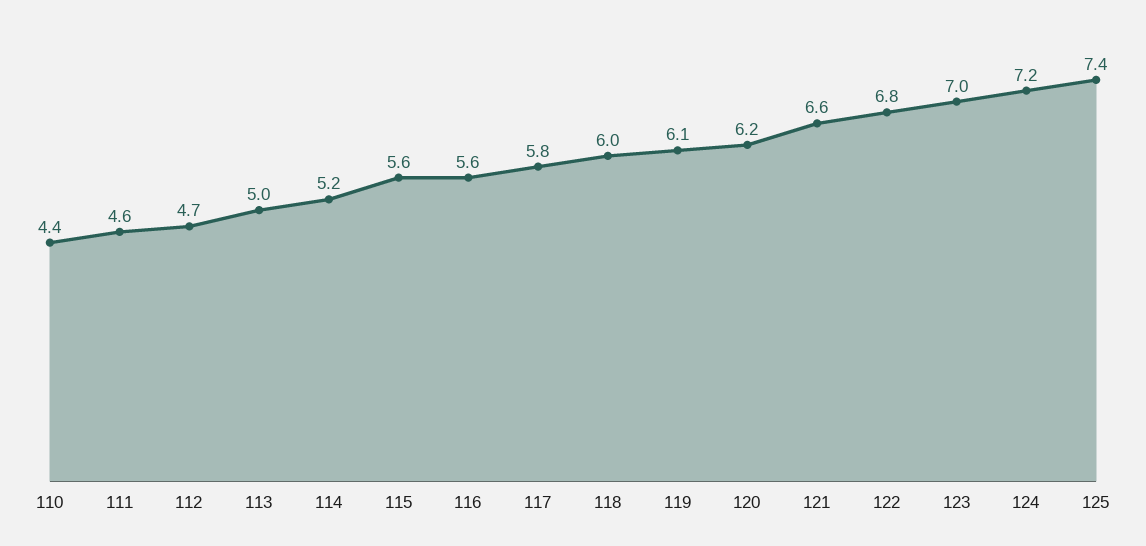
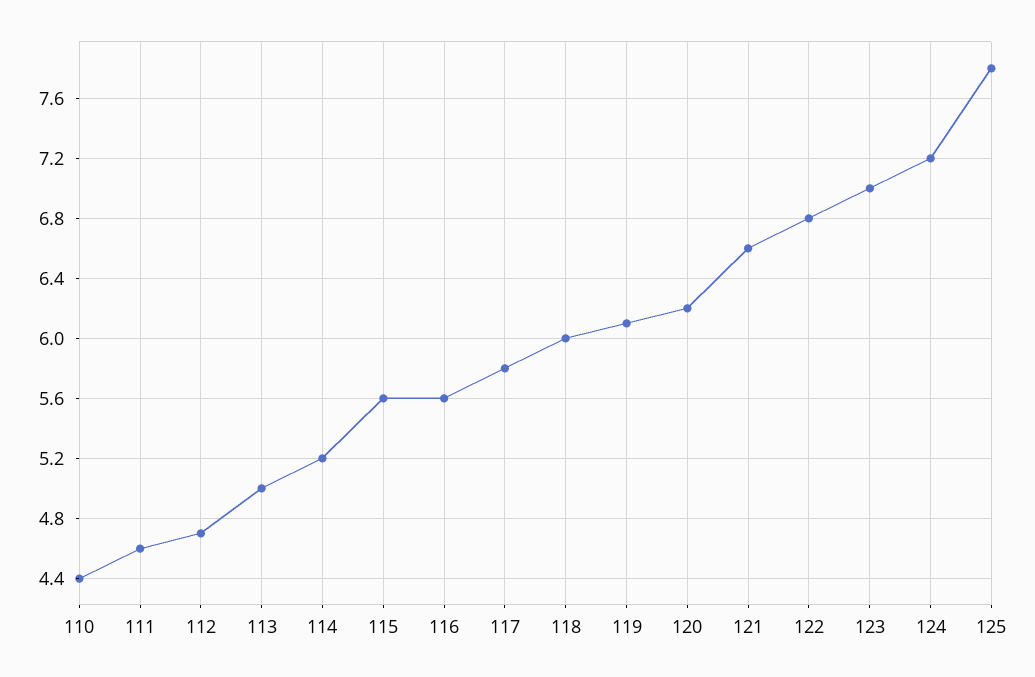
  {
    "110": 4.4,
    "111": 4.6,
    "112": 4.7,
    "113": 5,
    "114": 5.2,
    "115": 5.6,
    "116": 5.6,
    "117": 5.8,
    "118": 6,
    "119": 6.1,
    "120": 6.2,
    "121": 6.6,
    "122": 6.8,
    "123": 7,
    "124": 7.2,
-   "125": 7.4
+   "125": 7.8
  }

